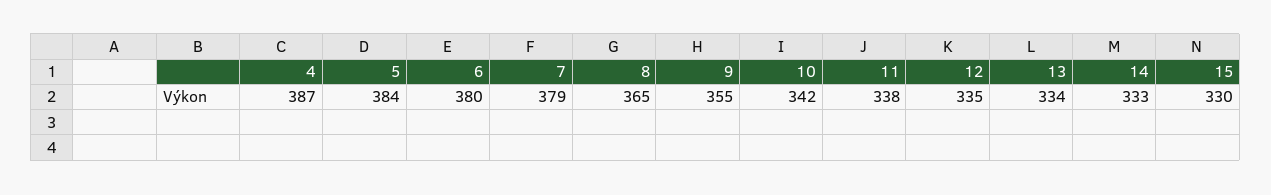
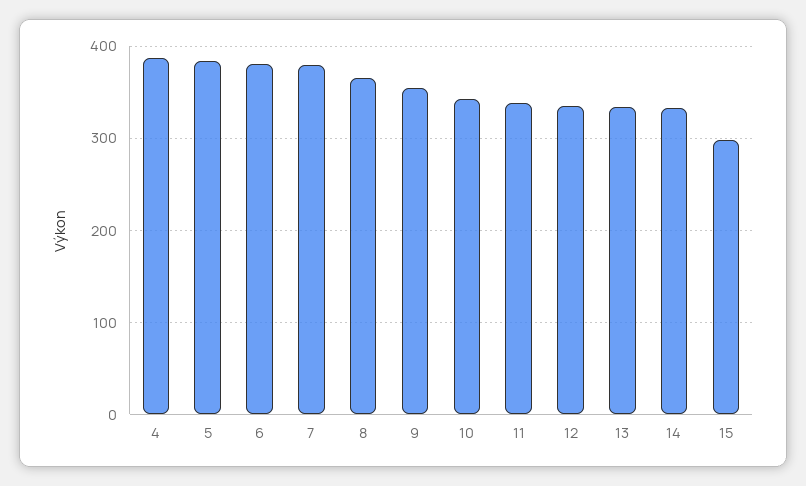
  {
    "4": 387,
    "5": 384,
    "6": 380,
    "7": 379,
    "8": 365,
    "9": 355,
    "10": 342,
    "11": 338,
    "12": 335,
    "13": 334,
    "14": 333,
-   "15": 330
+   "15": 300
  }

